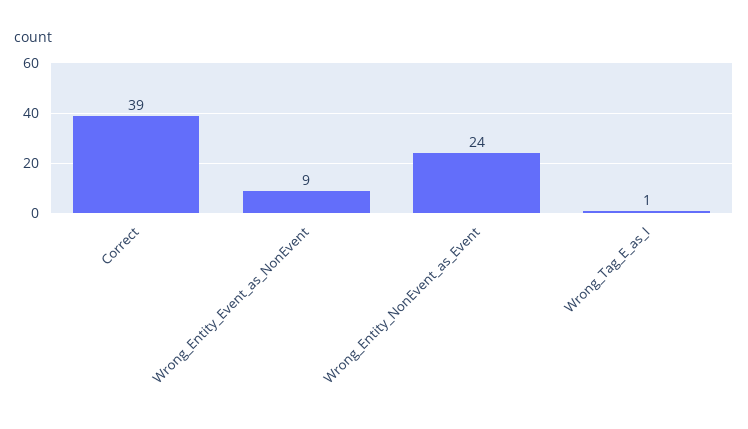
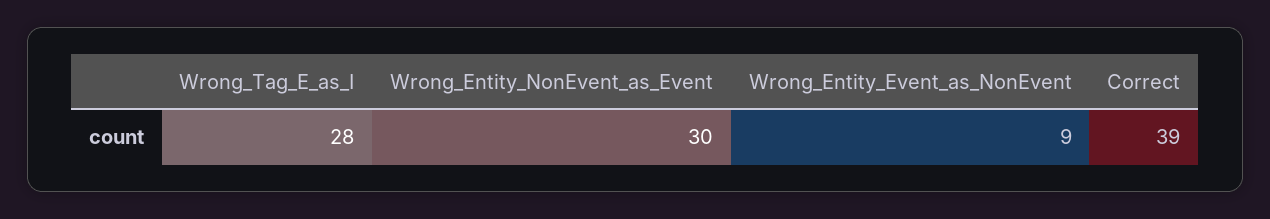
  {
    "Correct": 39,
    "Wrong_Entity_Event_as_NonEvent": 9,
-   "Wrong_Entity_NonEvent_as_Event": 24,
+   "Wrong_Entity_NonEvent_as_Event": 30,
-   "Wrong_Tag_E_as_I": 1
+   "Wrong_Tag_E_as_I": 28
  }

